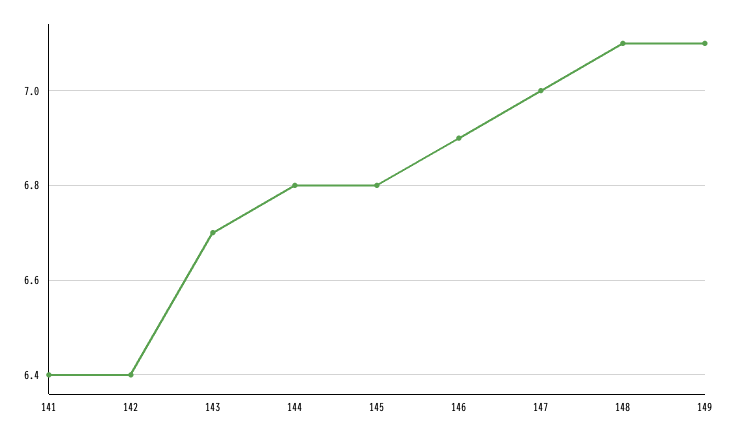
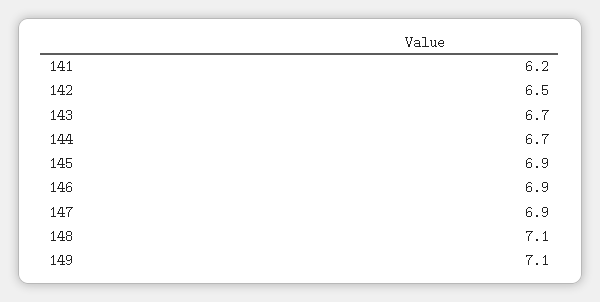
  {
-   "141": 6.4,
+   "141": 6.2,
-   "142": 6.4,
+   "142": 6.5,
    "143": 6.7,
-   "144": 6.8,
+   "144": 6.7,
-   "145": 6.8,
+   "145": 6.9,
    "146": 6.9,
-   "147": 7,
+   "147": 6.9,
    "148": 7.1,
    "149": 7.1
  }

